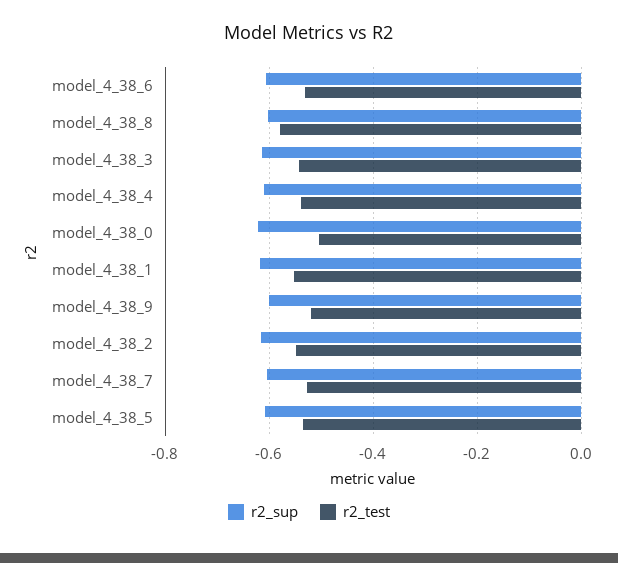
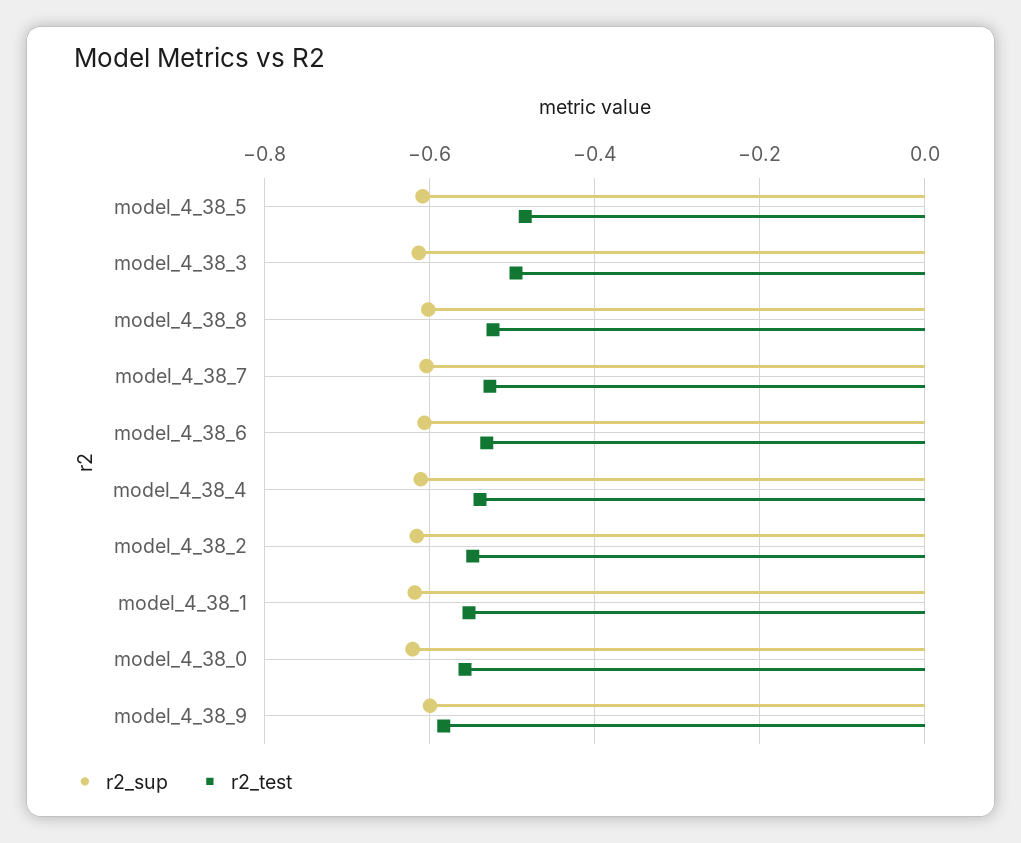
  {
    "r2_sup": {
      "model_4_38_6": -0.6,
      "model_4_38_8": -0.6,
      "model_4_38_3": -0.62,
      "model_4_38_4": -0.62,
      "model_4_38_0": -0.62,
      "model_4_38_1": -0.62,
      "model_4_38_9": -0.6,
      "model_4_38_2": -0.62,
      "model_4_38_7": -0.6,
      "model_4_38_5": -0.6
    },
    "r2_test": {
      "model_4_38_6": -0.54,
-     "model_4_38_8": -0.58,
+     "model_4_38_8": -0.52,
-     "model_4_38_3": -0.54,
+     "model_4_38_3": -0.5,
      "model_4_38_4": -0.54,
-     "model_4_38_0": -0.5,
+     "model_4_38_0": -0.56,
      "model_4_38_1": -0.56,
-     "model_4_38_9": -0.52,
+     "model_4_38_9": -0.58,
      "model_4_38_2": -0.54,
      "model_4_38_7": -0.52,
-     "model_4_38_5": -0.54
+     "model_4_38_5": -0.48
    }
  }

